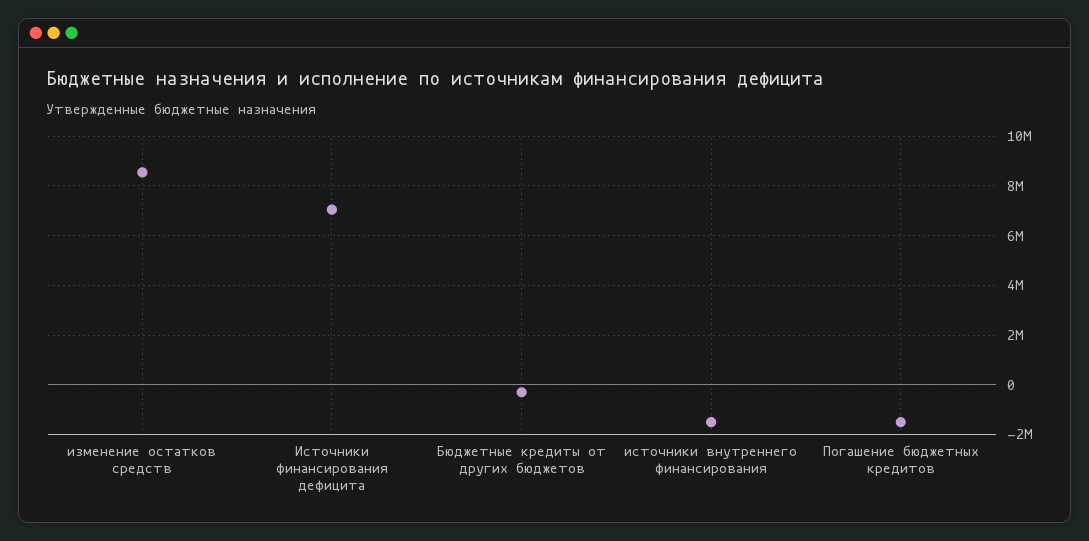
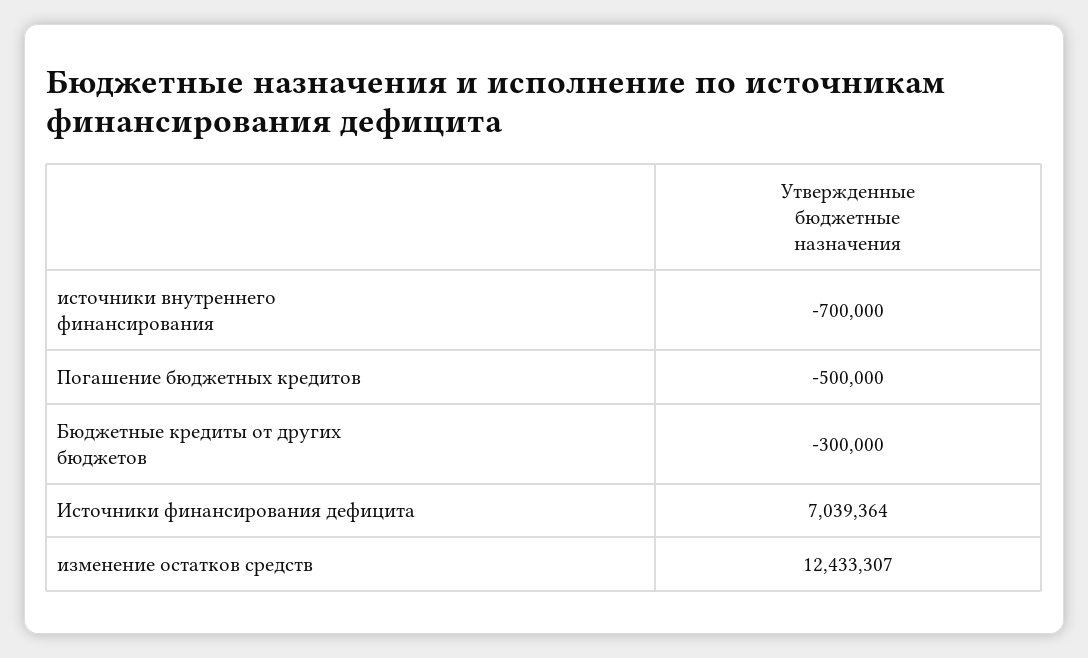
  {
-   "изменение остатков средств": 8500000,
+   "изменение остатков средств": 12433307,
    "Источники финансирования дефицита": 7039364,
    "Бюджетные кредиты от других бюджетов": -300000,
-   "источники внутреннего финансирования": -1500000,
+   "источники внутреннего финансирования": -700000,
-   "Погашение бюджетных кредитов": -1500000
+   "Погашение бюджетных кредитов": -500000
  }

